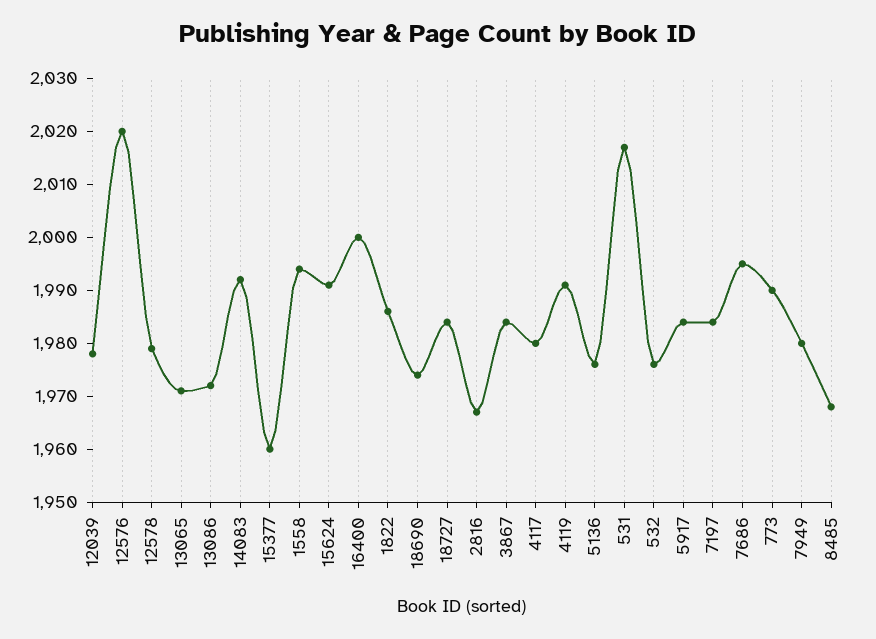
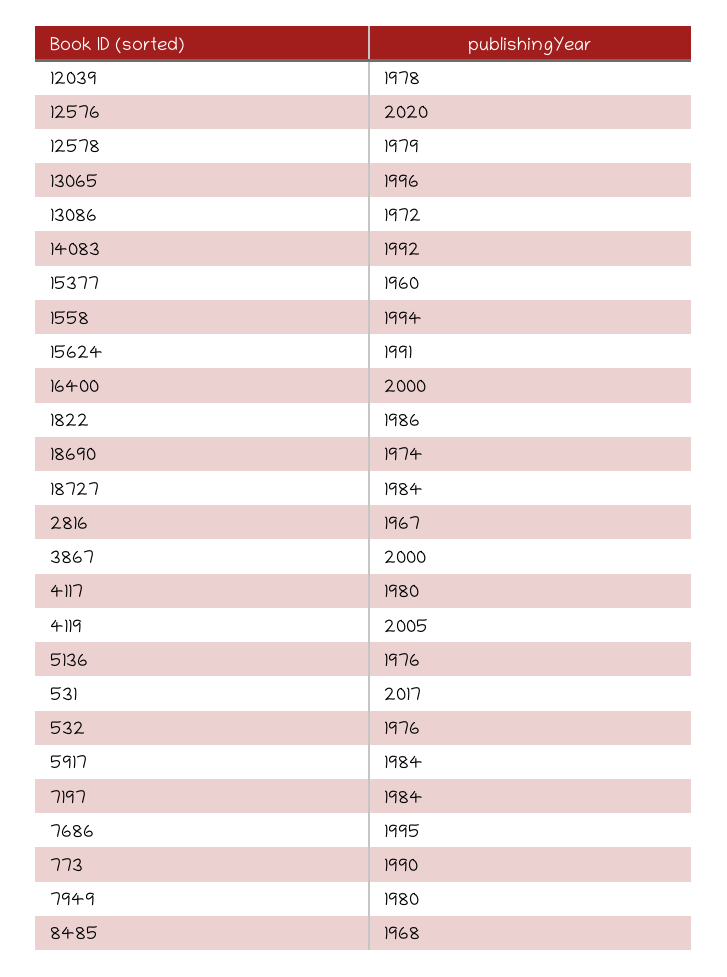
  {
    "12039": 1978,
    "12576": 2020,
    "12578": 1979,
-   "13065": 1970,
+   "13065": 1996,
    "13086": 1972,
    "14083": 1992,
    "15377": 1960,
    "1558": 1994,
    "15624": 1991,
    "16400": 2000,
    "1822": 1986,
    "18690": 1974,
    "18727": 1984,
    "2816": 1967,
-   "3867": 1985,
+   "3867": 2000,
    "4117": 1980,
-   "4119": 1990,
+   "4119": 2005,
    "5136": 1976,
    "531": 2017,
    "532": 1976,
    "5917": 1984,
    "7197": 1984,
    "7686": 1995,
    "773": 1990,
    "7949": 1980,
    "8485": 1968
  }

